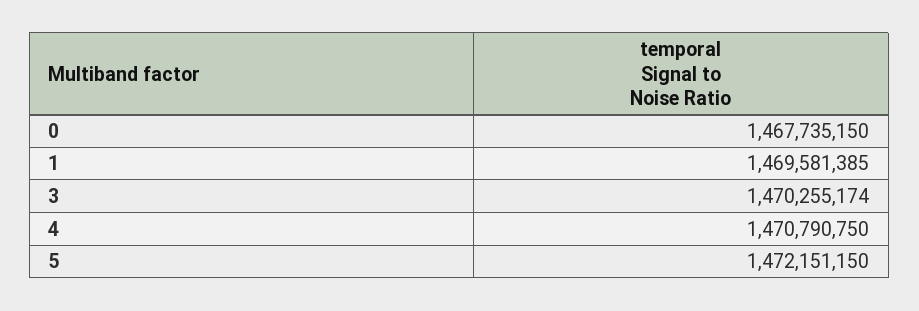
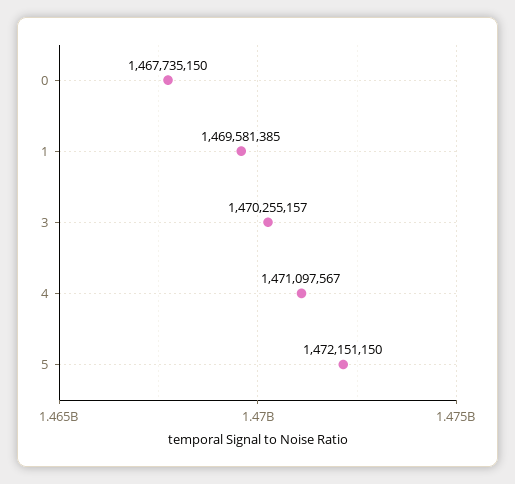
  {
    "0": 1467735150,
    "1": 1469581385,
-   "3": 1470255174,
+   "3": 1470255157,
-   "4": 1470790750,
+   "4": 1471097567,
    "5": 1472151150
  }

